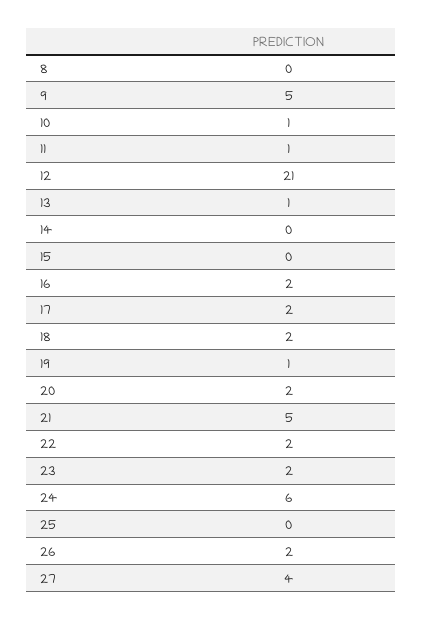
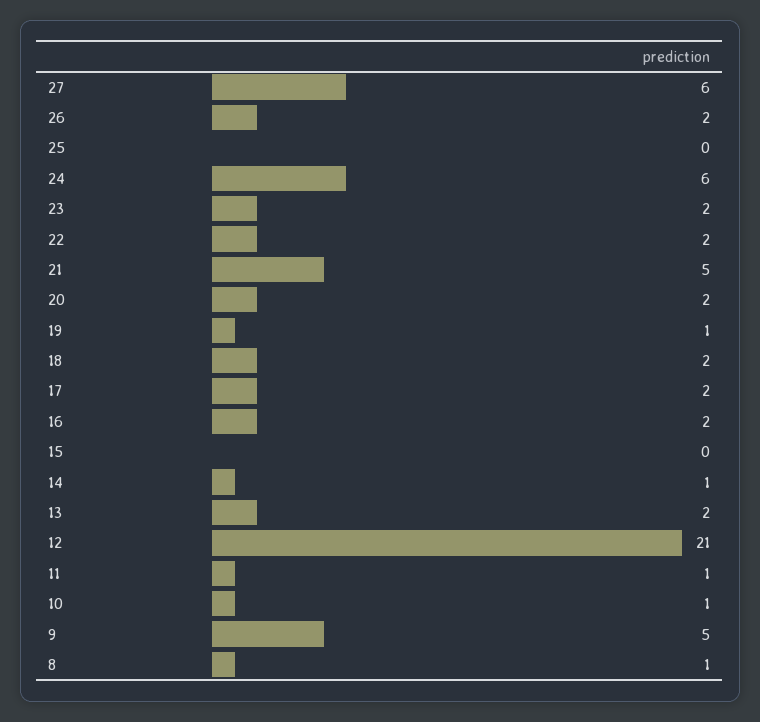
  {
-   "8": 0,
+   "8": 1,
    "9": 5,
    "10": 1,
    "11": 1,
    "12": 21,
-   "13": 1,
+   "13": 2,
-   "14": 0,
+   "14": 1,
    "15": 0,
    "16": 2,
    "17": 2,
    "18": 2,
    "19": 1,
    "20": 2,
    "21": 5,
    "22": 2,
    "23": 2,
    "24": 6,
    "25": 0,
    "26": 2,
-   "27": 4
+   "27": 6
  }

